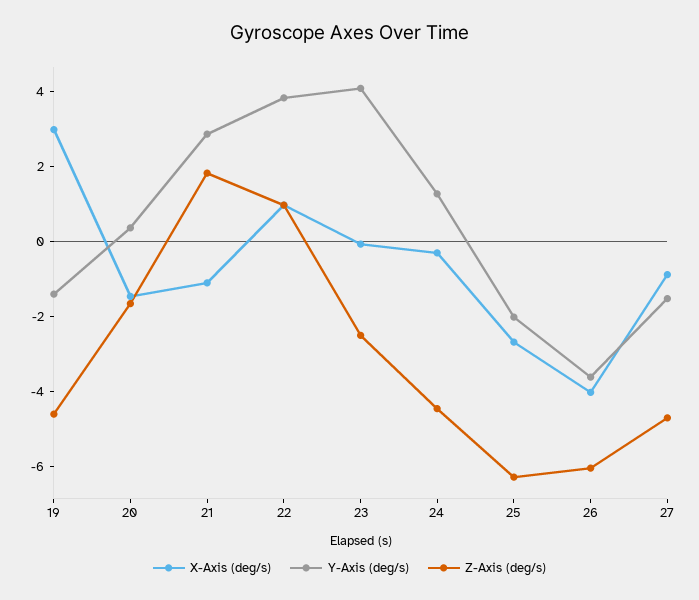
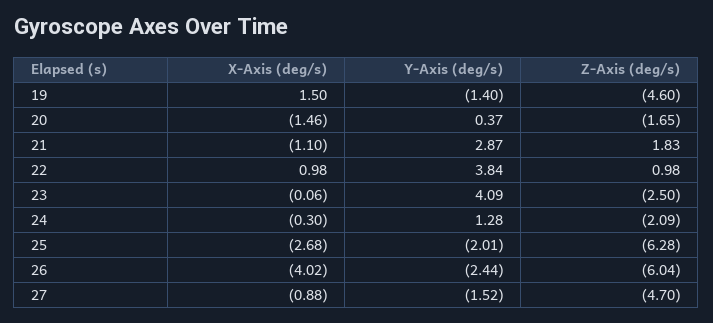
  {
    "X-Axis (deg/s)": {
-     "19": 3,
+     "19": 1.5,
      "20": -1.46,
      "21": -1.1,
      "22": 0.98,
      "23": -0.06,
      "24": -0.3,
      "25": -2.68,
      "26": -4.02,
      "27": -0.88
    },
    "Y-Axis (deg/s)": {
      "19": -1.4,
      "20": 0.37,
      "21": 2.87,
      "22": 3.84,
      "23": 4.09,
      "24": 1.28,
      "25": -2.01,
-     "26": -3.5,
+     "26": -2.44,
      "27": -1.52
    },
    "Z-Axis (deg/s)": {
      "19": -4.6,
      "20": -1.65,
      "21": 1.83,
      "22": 0.98,
      "23": -2.5,
-     "24": -4.5,
+     "24": -2.09,
      "25": -6.28,
      "26": -6.04,
      "27": -4.7
    }
  }

